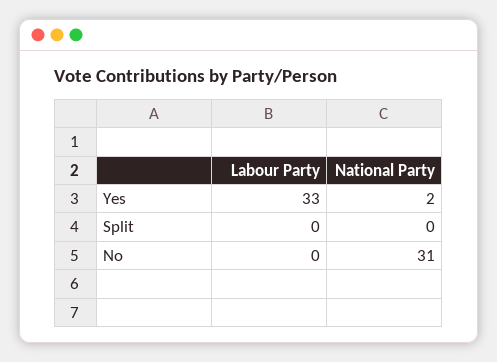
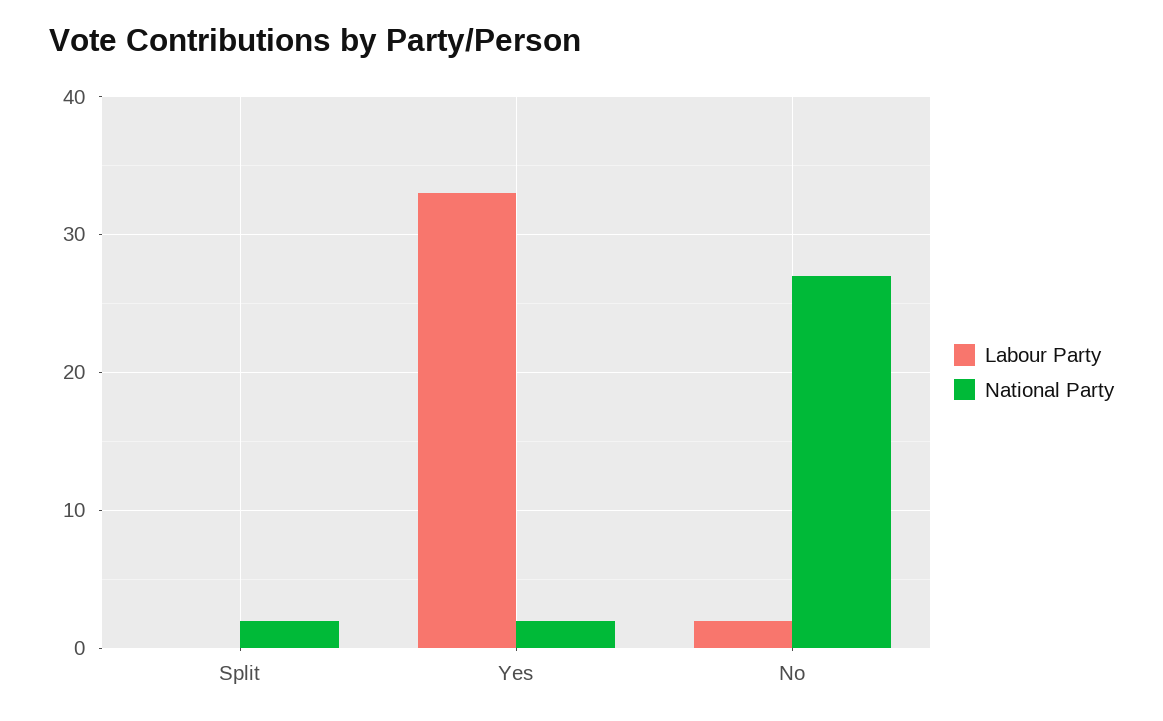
  {
    "Labour Party": {
      "Yes": 33,
      "Split": 0,
-     "No": 0
+     "No": 2
    },
    "National Party": {
      "Yes": 2,
-     "Split": 0,
+     "Split": 2,
-     "No": 31
+     "No": 27
    }
  }

